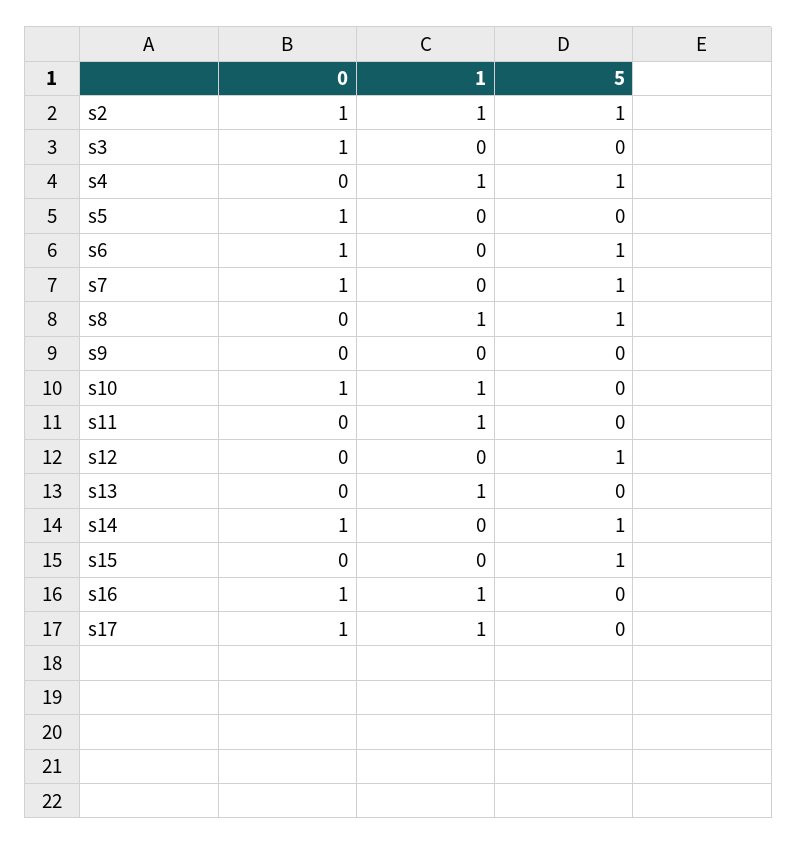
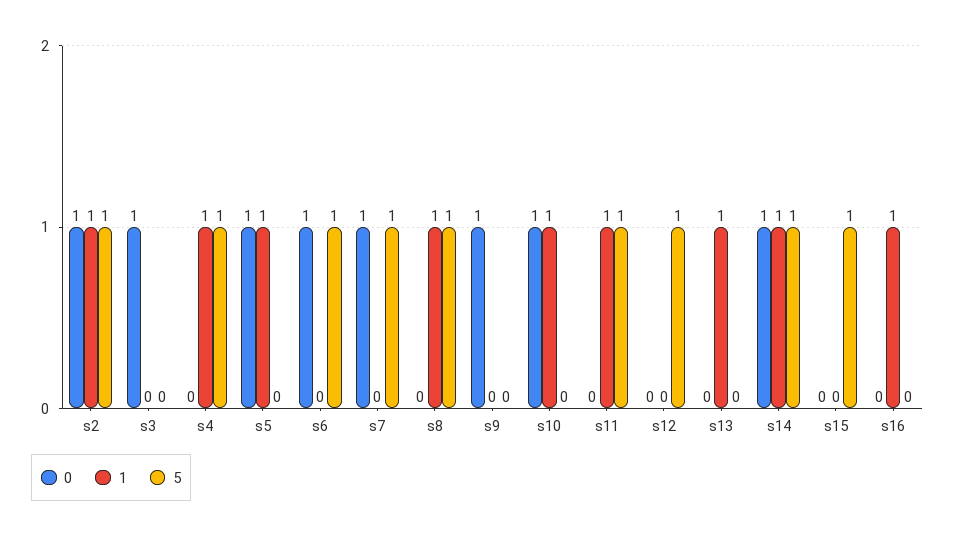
  {
    "0": {
      "s2": 1,
      "s3": 1,
      "s4": 0,
      "s5": 1,
      "s6": 1,
      "s7": 1,
      "s8": 0,
-     "s9": 0,
+     "s9": 1,
      "s10": 1,
      "s11": 0,
      "s12": 0,
      "s13": 0,
      "s14": 1,
      "s15": 0,
-     "s16": 1,
+     "s16": 0
-     "s17": 1
    },
    "1": {
      "s2": 1,
      "s3": 0,
      "s4": 1,
-     "s5": 0,
+     "s5": 1,
      "s6": 0,
      "s7": 0,
      "s8": 1,
      "s9": 0,
      "s10": 1,
      "s11": 1,
      "s12": 0,
      "s13": 1,
-     "s14": 0,
+     "s14": 1,
      "s15": 0,
-     "s16": 1,
+     "s16": 1
-     "s17": 1
    },
    "5": {
      "s2": 1,
      "s3": 0,
      "s4": 1,
      "s5": 0,
      "s6": 1,
      "s7": 1,
      "s8": 1,
      "s9": 0,
      "s10": 0,
-     "s11": 0,
+     "s11": 1,
      "s12": 1,
      "s13": 0,
      "s14": 1,
      "s15": 1,
-     "s16": 0,
+     "s16": 0
-     "s17": 0
    }
  }

